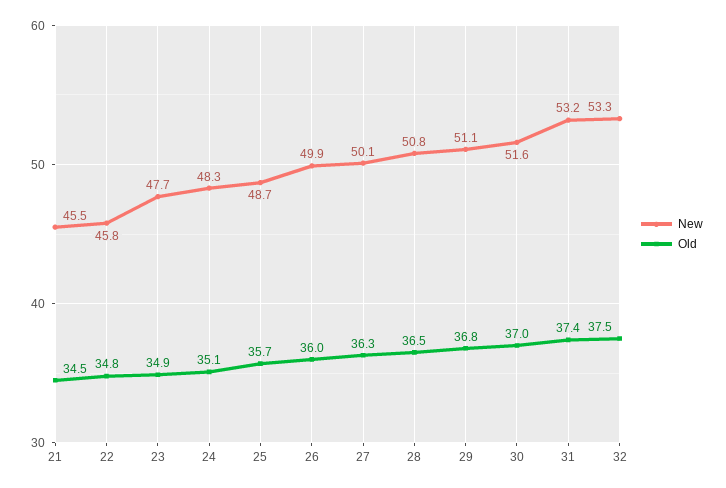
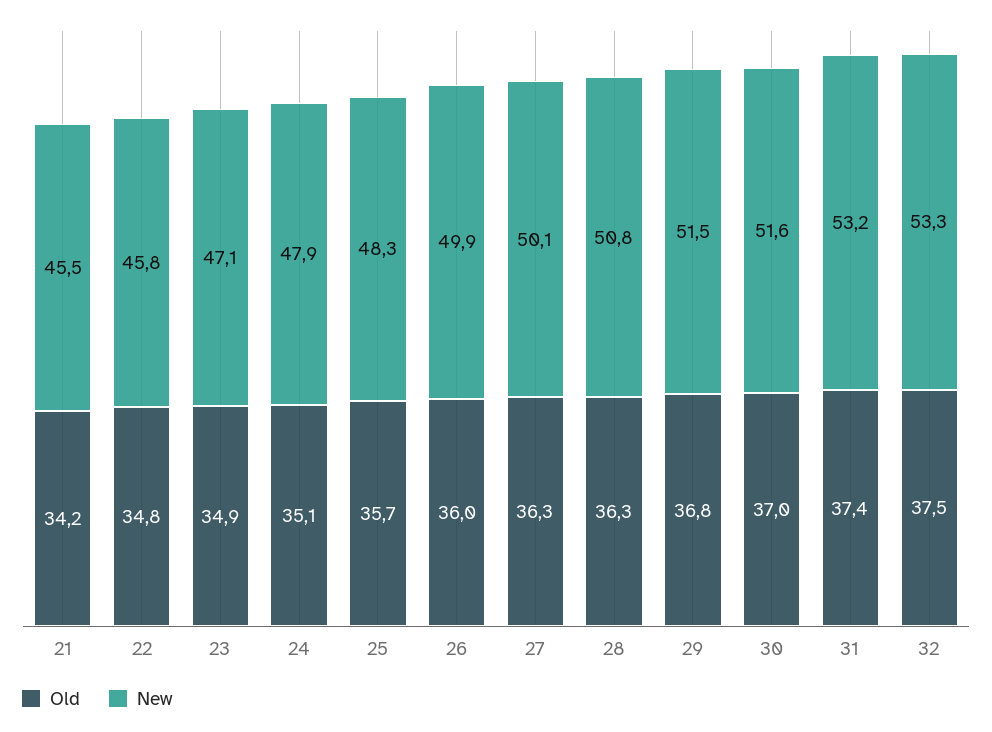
  {
    "New": {
      "21": 45.5,
      "22": 45.8,
-     "23": 47.7,
+     "23": 47.1,
-     "24": 48.3,
+     "24": 47.9,
-     "25": 48.7,
+     "25": 48.3,
      "26": 49.9,
      "27": 50.1,
      "28": 50.8,
-     "29": 51.1,
+     "29": 51.5,
      "30": 51.6,
      "31": 53.2,
      "32": 53.3
    },
    "Old": {
-     "21": 34.5,
+     "21": 34.2,
      "22": 34.8,
      "23": 34.9,
      "24": 35.1,
      "25": 35.7,
      "26": 36,
      "27": 36.3,
-     "28": 36.5,
+     "28": 36.3,
      "29": 36.8,
      "30": 37,
      "31": 37.4,
      "32": 37.5
    }
  }

